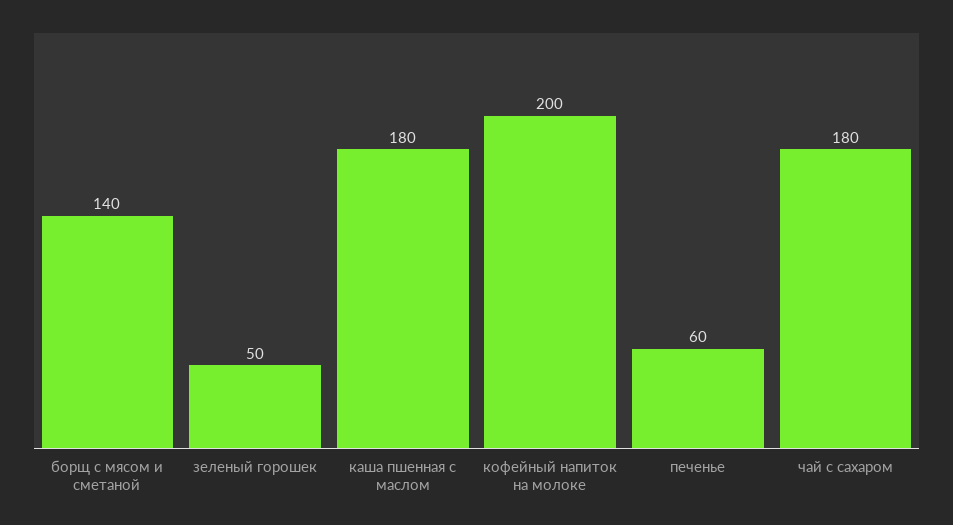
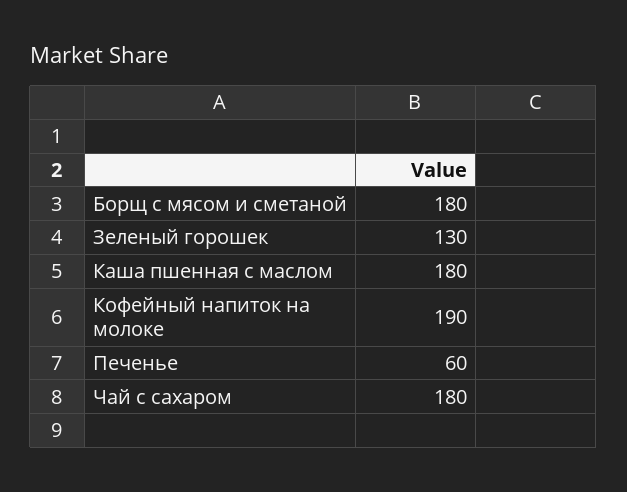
  {
-   "борщ с мясом и сметаной": 140,
+   "борщ с мясом и сметаной": 180,
-   "зеленый горошек": 50,
+   "зеленый горошек": 130,
    "каша пшенная с маслом": 180,
-   "кофейный напиток на молоке": 200,
+   "кофейный напиток на молоке": 190,
    "печенье": 60,
    "чай с сахаром": 180
  }

